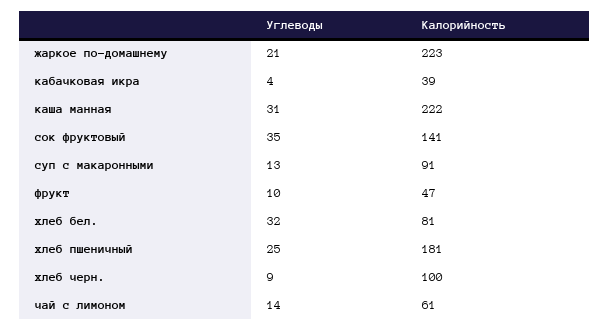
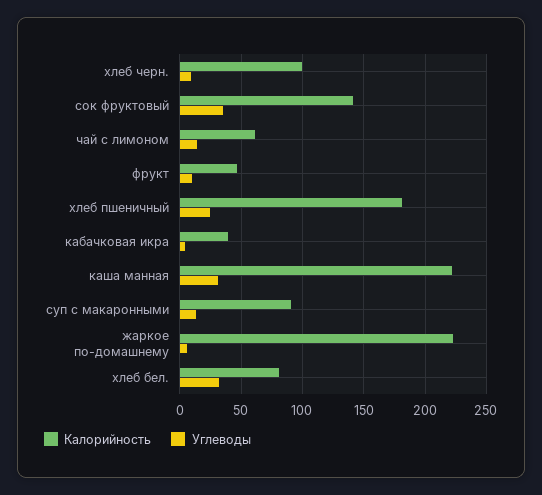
  {
    "Углеводы": {
-     "жаркое по-домашнему": 21,
+     "жаркое по-домашнему": 5,
      "кабачковая икра": 4,
      "каша манная": 31,
      "сок фруктовый": 35,
      "суп с макаронными": 13,
      "фрукт": 10,
      "хлеб бел.": 32,
      "хлеб пшеничный": 25,
      "хлеб черн.": 9,
      "чай с лимоном": 14
    },
    "Калорийность": {
      "жаркое по-домашнему": 223,
      "кабачковая икра": 39,
      "каша манная": 222,
      "сок фруктовый": 141,
      "суп с макаронными": 91,
      "фрукт": 47,
      "хлеб бел.": 81,
      "хлеб пшеничный": 181,
      "хлеб черн.": 100,
      "чай с лимоном": 61
    }
  }

